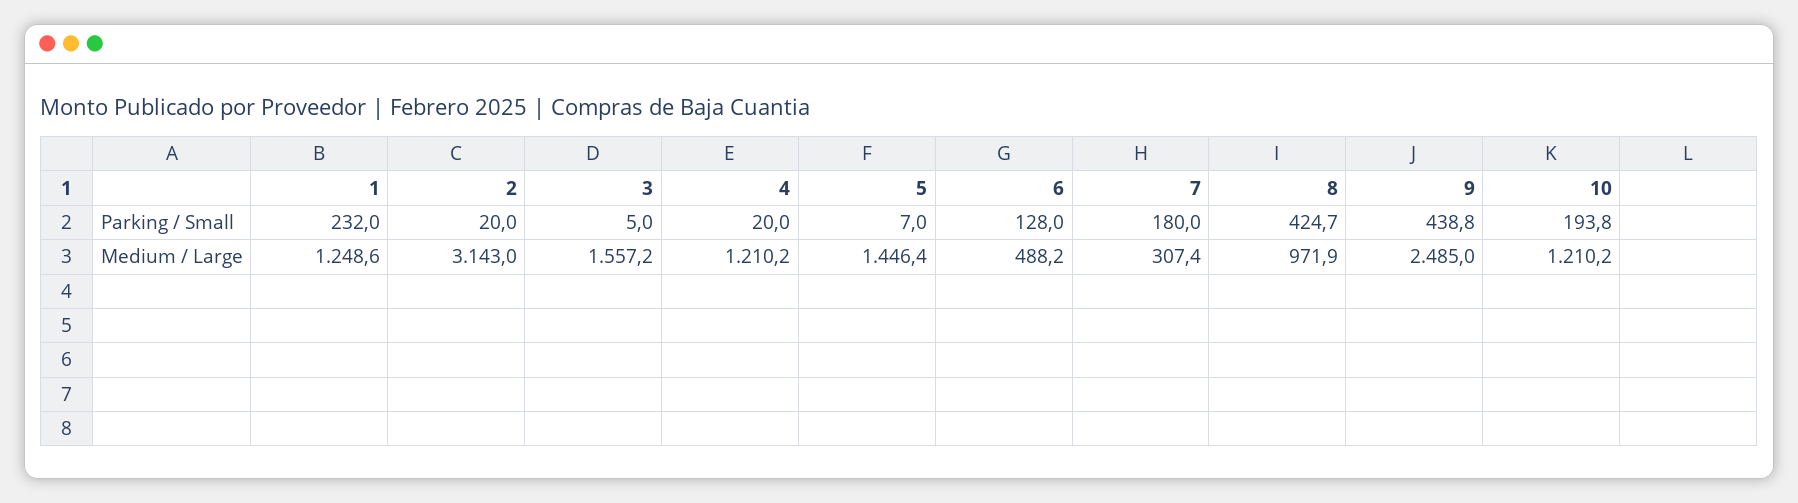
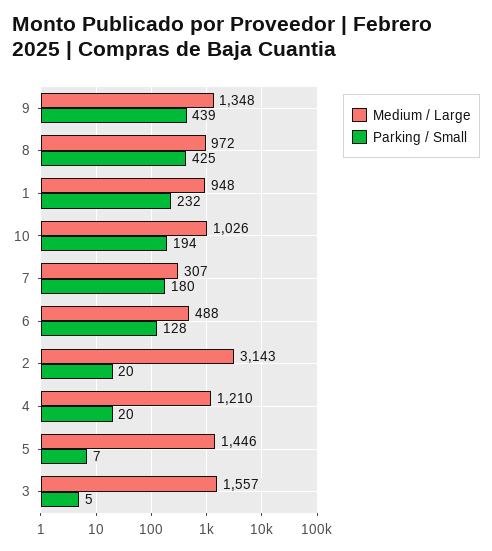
  {
    "Parking / Small": {
      "1": 232,
      "2": 20,
      "3": 5,
      "4": 20,
      "5": 7,
      "6": 128,
      "7": 180,
      "8": 424.7,
      "9": 438.8,
      "10": 193.8
    },
    "Medium / Large": {
-     "1": 1248.6,
+     "1": 948,
      "2": 3143,
      "3": 1557.2,
      "4": 1210.2,
      "5": 1446.4,
      "6": 488.2,
      "7": 307.4,
      "8": 971.9,
-     "9": 2485,
+     "9": 1348,
-     "10": 1210.2
+     "10": 1026
    }
  }

